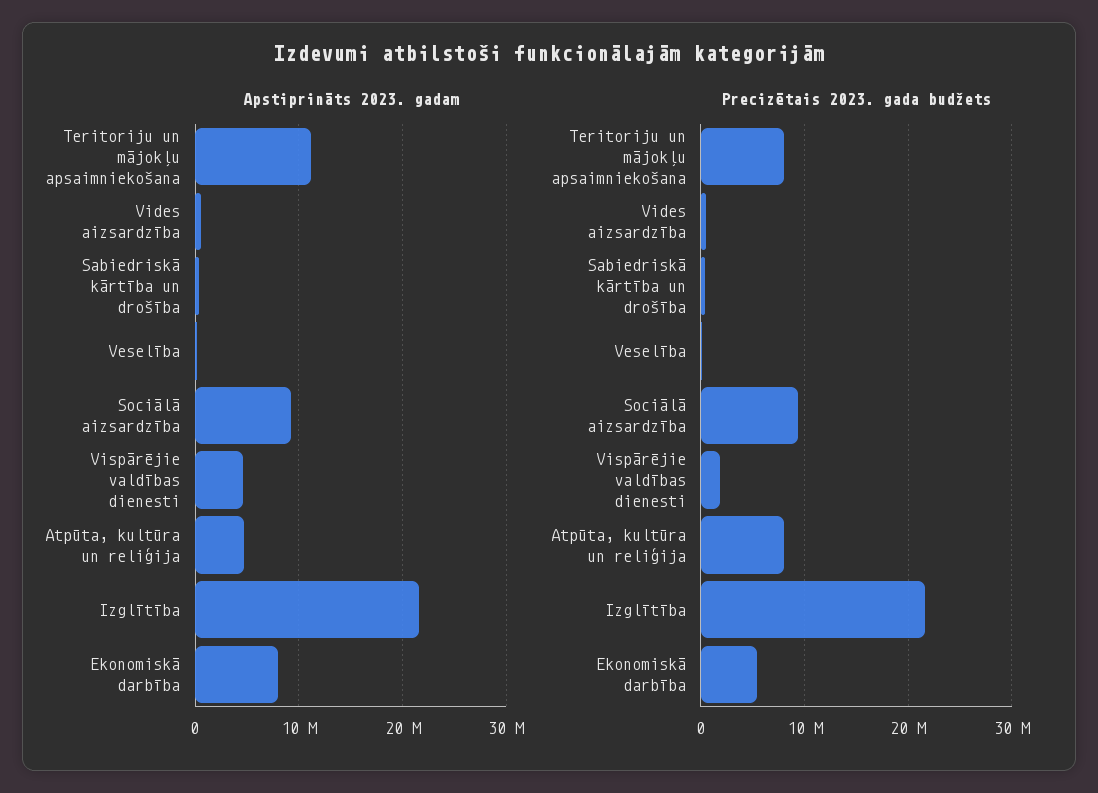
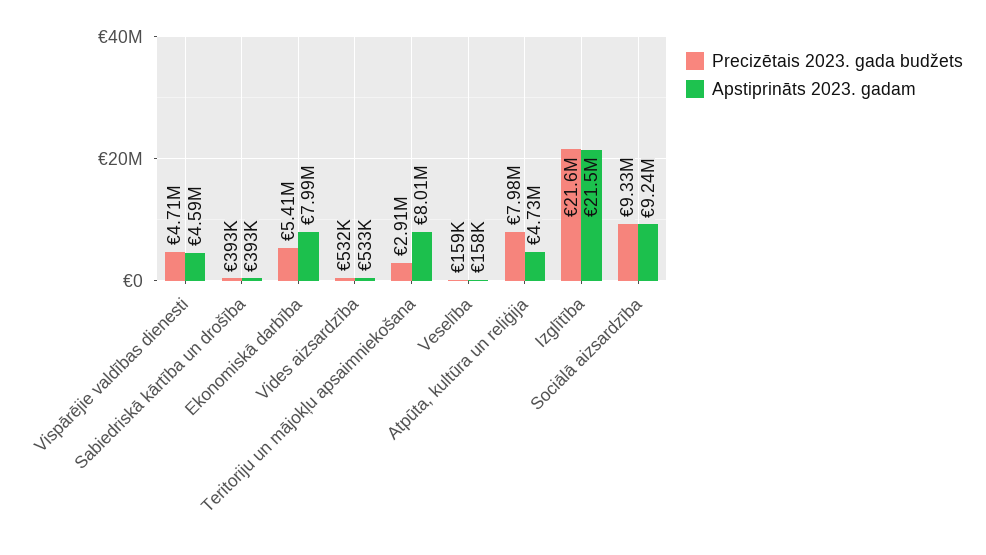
  {
    "Apstiprināts 2023. gadam": {
-     "Teritoriju un mājokļu apsaimniekošana": 11000000,
+     "Teritoriju un mājokļu apsaimniekošana": 8010000,
      "Vides aizsardzība": 533000,
      "Sabiedriskā kārtība un drošība": 393000,
      "Veselība": 158000,
      "Sociālā aizsardzība": 9240000,
      "Vispārējie valdības dienesti": 4590000,
      "Atpūta, kultūra un reliģija": 4730000,
      "Izglītība": 21500000,
      "Ekonomiskā darbība": 7990000
    },
    "Precizētais 2023. gada budžets": {
-     "Teritoriju un mājokļu apsaimniekošana": 8000000,
+     "Teritoriju un mājokļu apsaimniekošana": 2910000,
      "Vides aizsardzība": 532000,
      "Sabiedriskā kārtība un drošība": 393000,
      "Veselība": 159000,
      "Sociālā aizsardzība": 9330000,
-     "Vispārējie valdības dienesti": 2000000,
+     "Vispārējie valdības dienesti": 4710000,
      "Atpūta, kultūra un reliģija": 7980000,
      "Izglītība": 21600000,
      "Ekonomiskā darbība": 5410000
    }
  }

